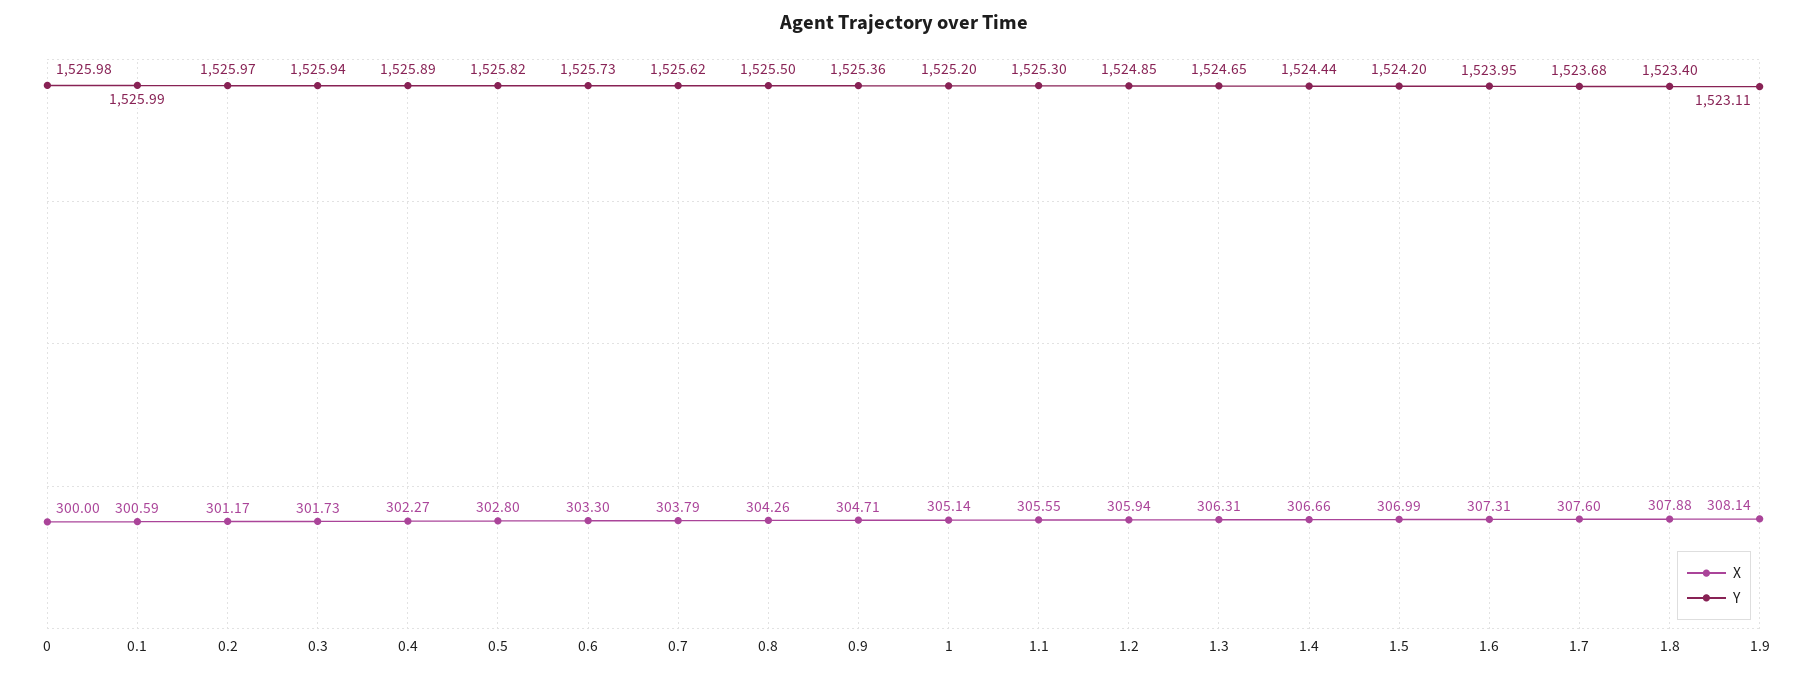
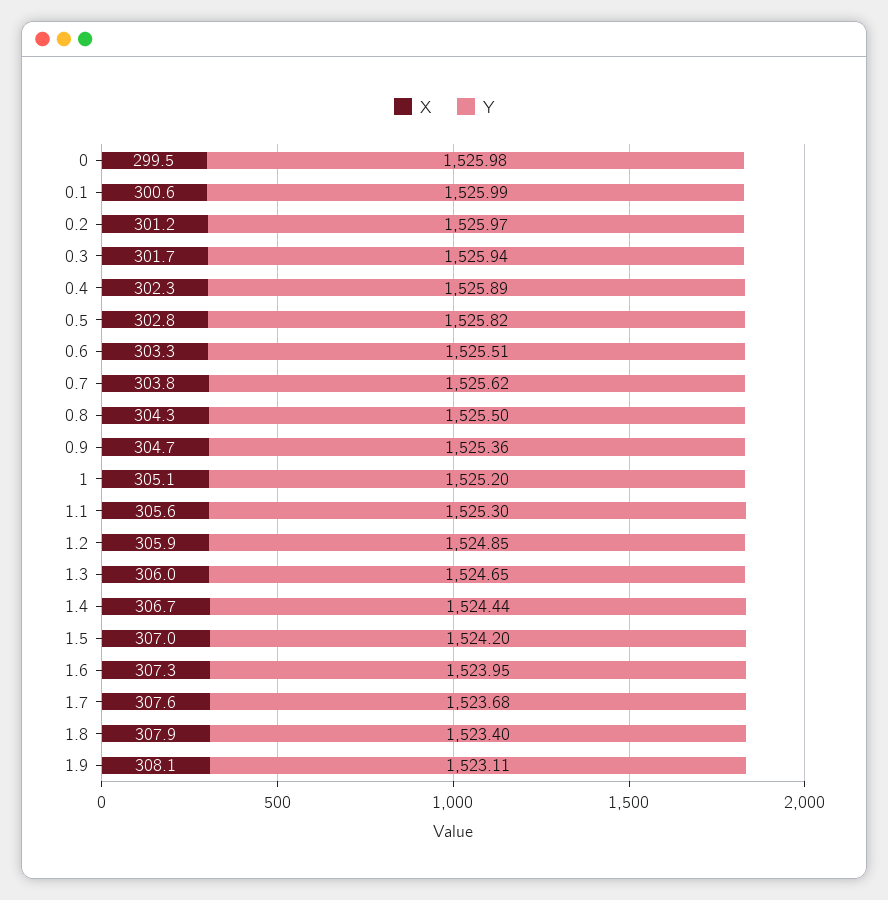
  {
    "X": {
-     "0": 300,
+     "0": 299.5,
      "0.1": 300.59,
      "0.2": 301.17,
      "0.3": 301.73,
      "0.4": 302.27,
      "0.5": 302.8,
      "0.6": 303.3,
      "0.7": 303.79,
      "0.8": 304.26,
      "0.9": 304.71,
      "1": 305.14,
      "1.1": 305.55,
      "1.2": 305.94,
-     "1.3": 306.31,
+     "1.3": 306,
      "1.4": 306.66,
      "1.5": 306.99,
      "1.6": 307.31,
      "1.7": 307.6,
      "1.8": 307.88,
      "1.9": 308.14
    },
    "Y": {
      "0": 1525.98,
      "0.1": 1525.99,
      "0.2": 1525.97,
      "0.3": 1525.94,
      "0.4": 1525.89,
      "0.5": 1525.82,
-     "0.6": 1525.73,
+     "0.6": 1525.51,
      "0.7": 1525.62,
      "0.8": 1525.5,
      "0.9": 1525.36,
      "1": 1525.2,
      "1.1": 1525.3,
      "1.2": 1524.85,
      "1.3": 1524.65,
      "1.4": 1524.44,
      "1.5": 1524.2,
      "1.6": 1523.95,
      "1.7": 1523.68,
      "1.8": 1523.4,
      "1.9": 1523.11
    }
  }

